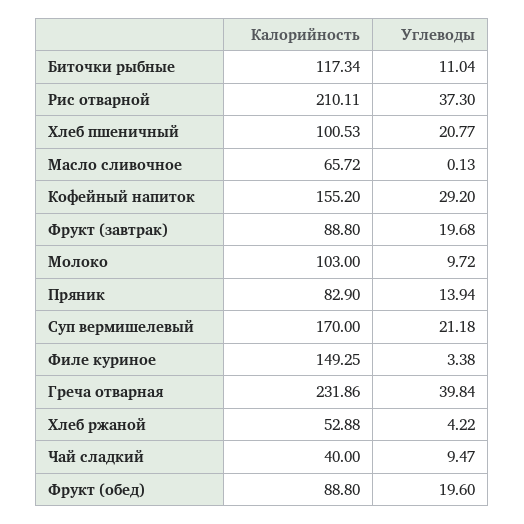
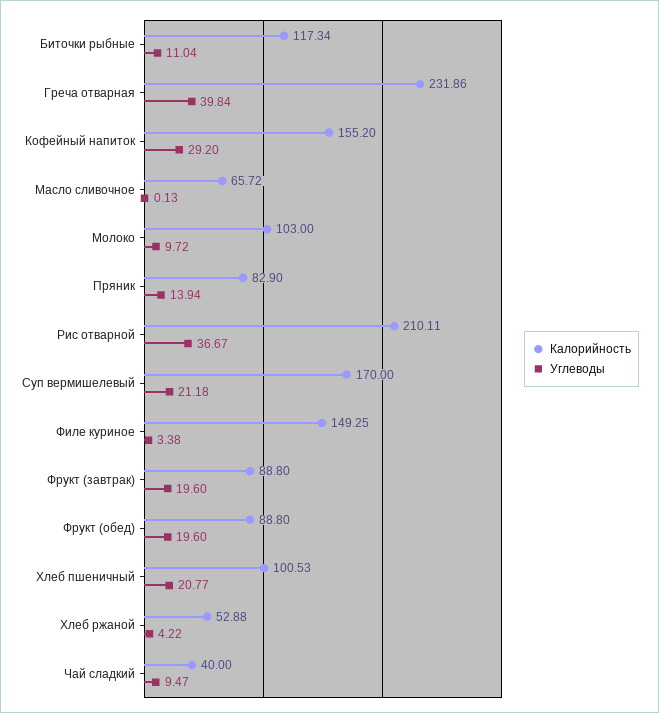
  {
    "Калорийность": {
      "Биточки рыбные": 117.34,
      "Рис отварной": 210.11,
      "Хлеб пшеничный": 100.53,
      "Масло сливочное": 65.72,
      "Кофейный напиток": 155.2,
      "Фрукт (завтрак)": 88.8,
      "Молоко": 103,
      "Пряник": 82.9,
      "Суп вермишелевый": 170,
      "Филе куриное": 149.25,
      "Греча отварная": 231.86,
      "Хлеб ржаной": 52.88,
      "Чай сладкий": 40,
      "Фрукт (обед)": 88.8
    },
    "Углеводы": {
      "Биточки рыбные": 11.04,
-     "Рис отварной": 37.3,
+     "Рис отварной": 36.67,
      "Хлеб пшеничный": 20.77,
      "Масло сливочное": 0.13,
      "Кофейный напиток": 29.2,
-     "Фрукт (завтрак)": 19.68,
+     "Фрукт (завтрак)": 19.6,
      "Молоко": 9.72,
      "Пряник": 13.94,
      "Суп вермишелевый": 21.18,
      "Филе куриное": 3.38,
      "Греча отварная": 39.84,
      "Хлеб ржаной": 4.22,
      "Чай сладкий": 9.47,
      "Фрукт (обед)": 19.6
    }
  }

